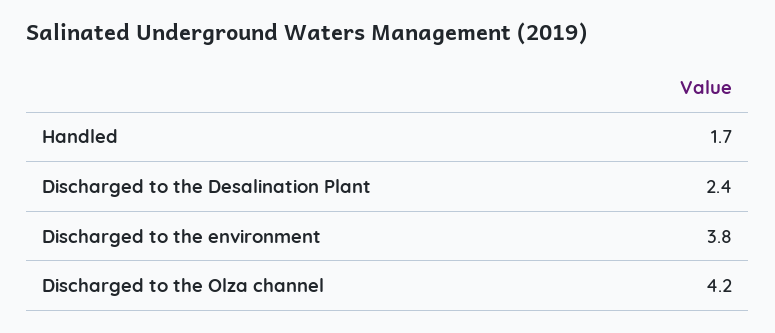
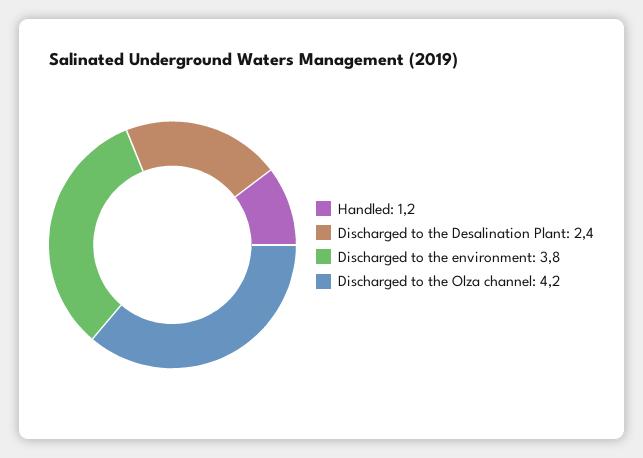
  {
-   "Handled": 1.7,
+   "Handled": 1.2,
    "Discharged to the Desalination Plant": 2.4,
    "Discharged to the environment": 3.8,
    "Discharged to the Olza channel": 4.2
  }

